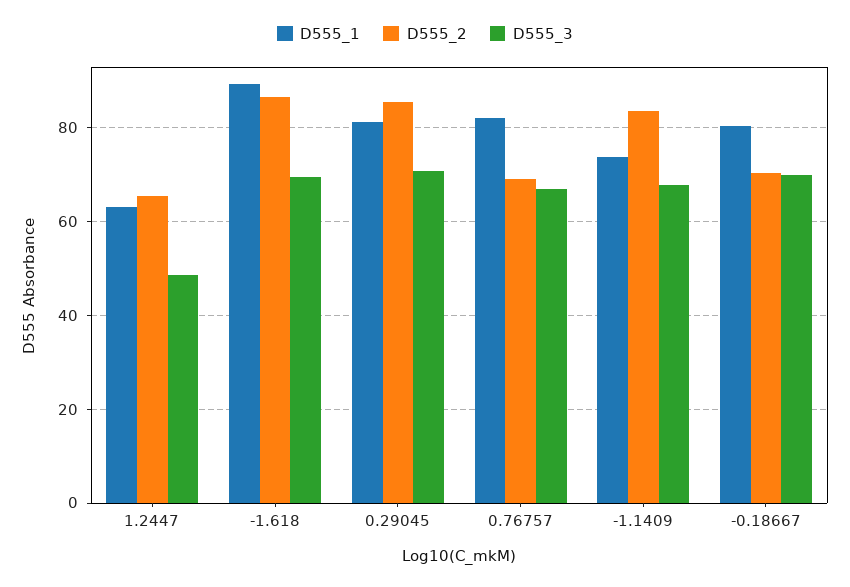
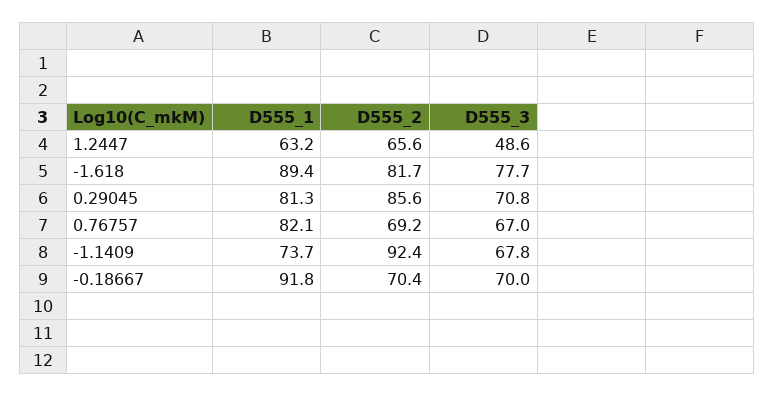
  {
    "D555_1": {
      "1.2447": 63.2,
      "-1.618": 89.4,
      "0.29045": 81.3,
      "0.76757": 82.1,
      "-1.1409": 73.7,
-     "-0.18667": 80
+     "-0.18667": 91.8
    },
    "D555_2": {
      "1.2447": 65.6,
-     "-1.618": 86,
+     "-1.618": 81.7,
      "0.29045": 85.6,
      "0.76757": 69.2,
-     "-1.1409": 84,
+     "-1.1409": 92.4,
      "-0.18667": 70.4
    },
    "D555_3": {
      "1.2447": 48.6,
-     "-1.618": 70,
+     "-1.618": 77.7,
      "0.29045": 70.8,
      "0.76757": 67,
      "-1.1409": 67.8,
      "-0.18667": 70
    }
  }

